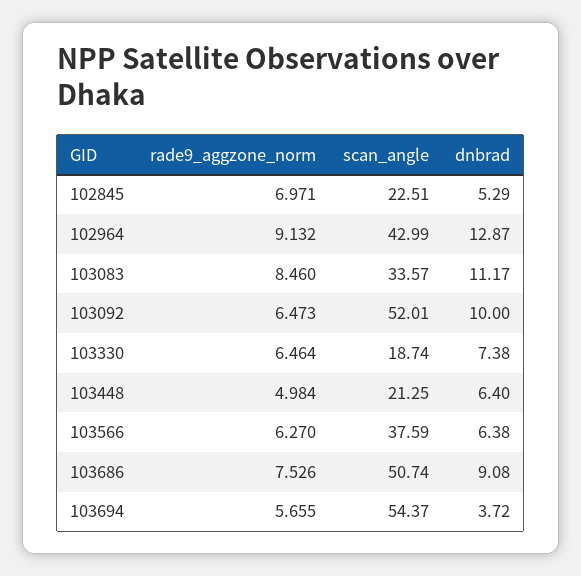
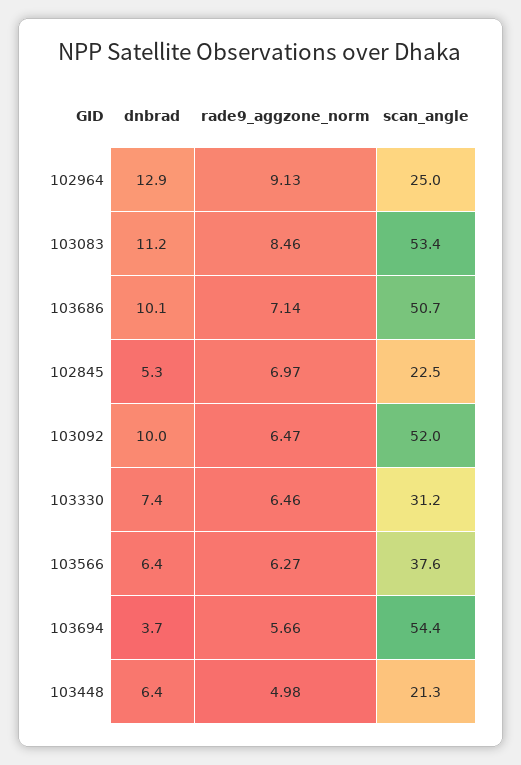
  {
    "rade9_aggzone_norm": {
      "102845": 6.971,
      "102964": 9.132,
      "103083": 8.46,
      "103092": 6.473,
      "103330": 6.464,
      "103448": 4.984,
      "103566": 6.27,
-     "103686": 7.526,
+     "103686": 7.14,
      "103694": 5.655
    },
    "scan_angle": {
      "102845": 22.51,
-     "102964": 42.99,
+     "102964": 25,
-     "103083": 33.57,
+     "103083": 53.4,
      "103092": 52.01,
-     "103330": 18.74,
+     "103330": 31.2,
      "103448": 21.25,
      "103566": 37.59,
      "103686": 50.74,
      "103694": 54.37
    },
    "dnbrad": {
      "102845": 5.29,
      "102964": 12.87,
      "103083": 11.17,
      "103092": 10,
      "103330": 7.38,
      "103448": 6.4,
      "103566": 6.38,
-     "103686": 9.08,
+     "103686": 10.1,
      "103694": 3.72
    }
  }

